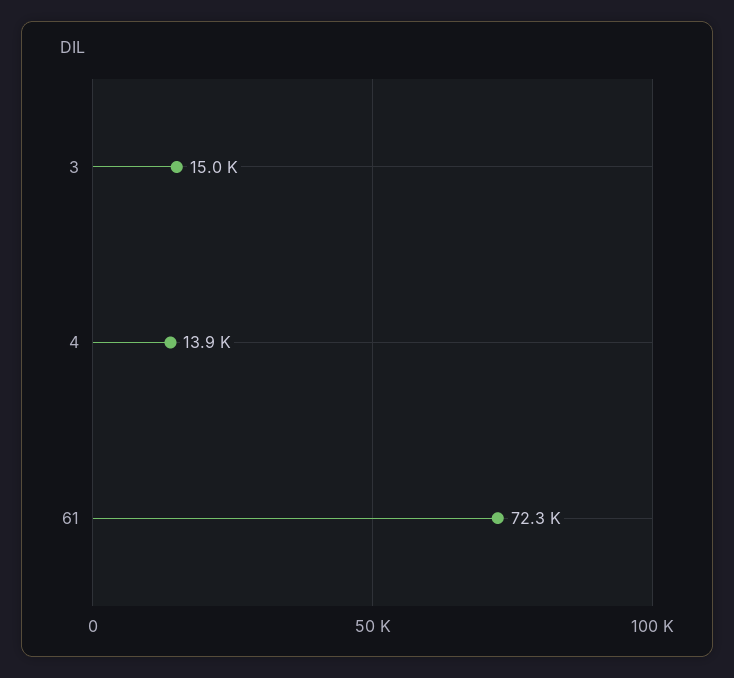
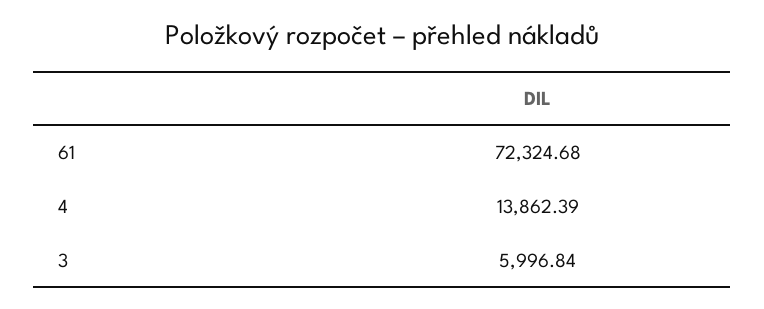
  {
-   "3": 15000,
+   "3": 5996.84,
    "4": 13862.39,
    "61": 72324.68
  }

